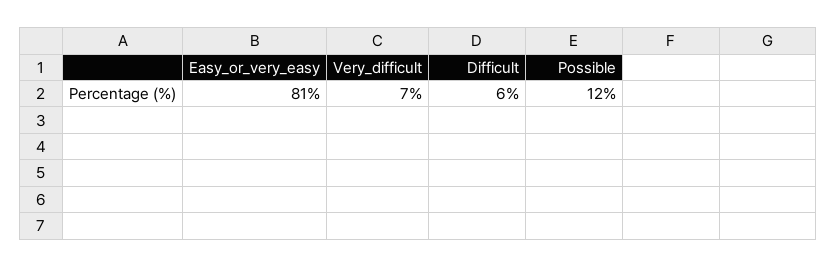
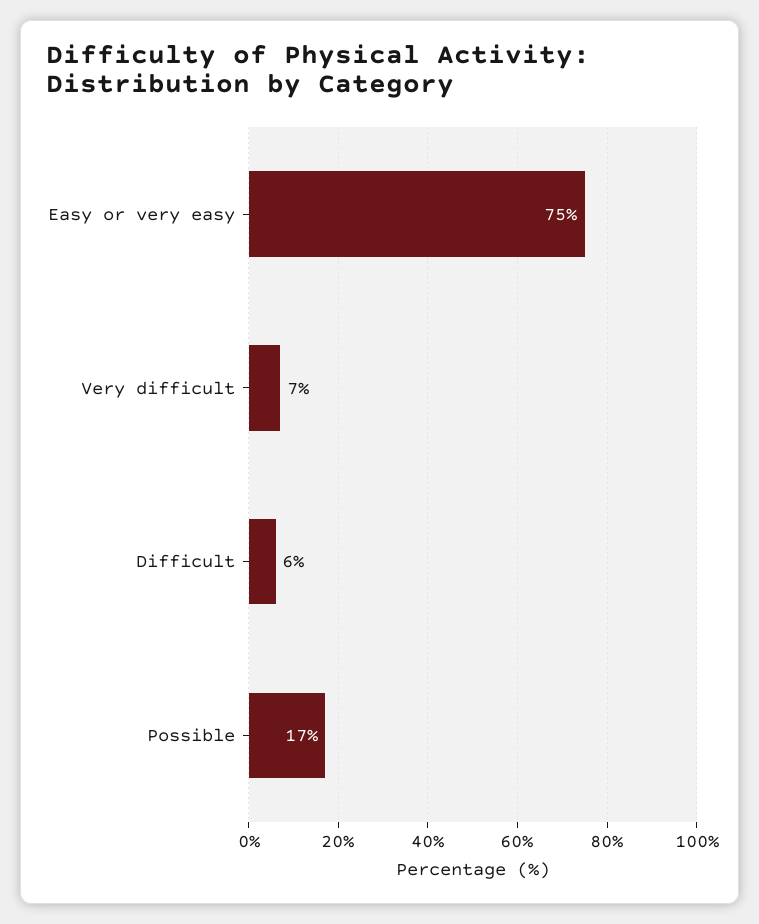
  {
-   "Easy_or_very_easy": 81,
+   "Easy_or_very_easy": 75,
    "Very_difficult": 7,
    "Difficult": 6,
-   "Possible": 12
+   "Possible": 17
  }

